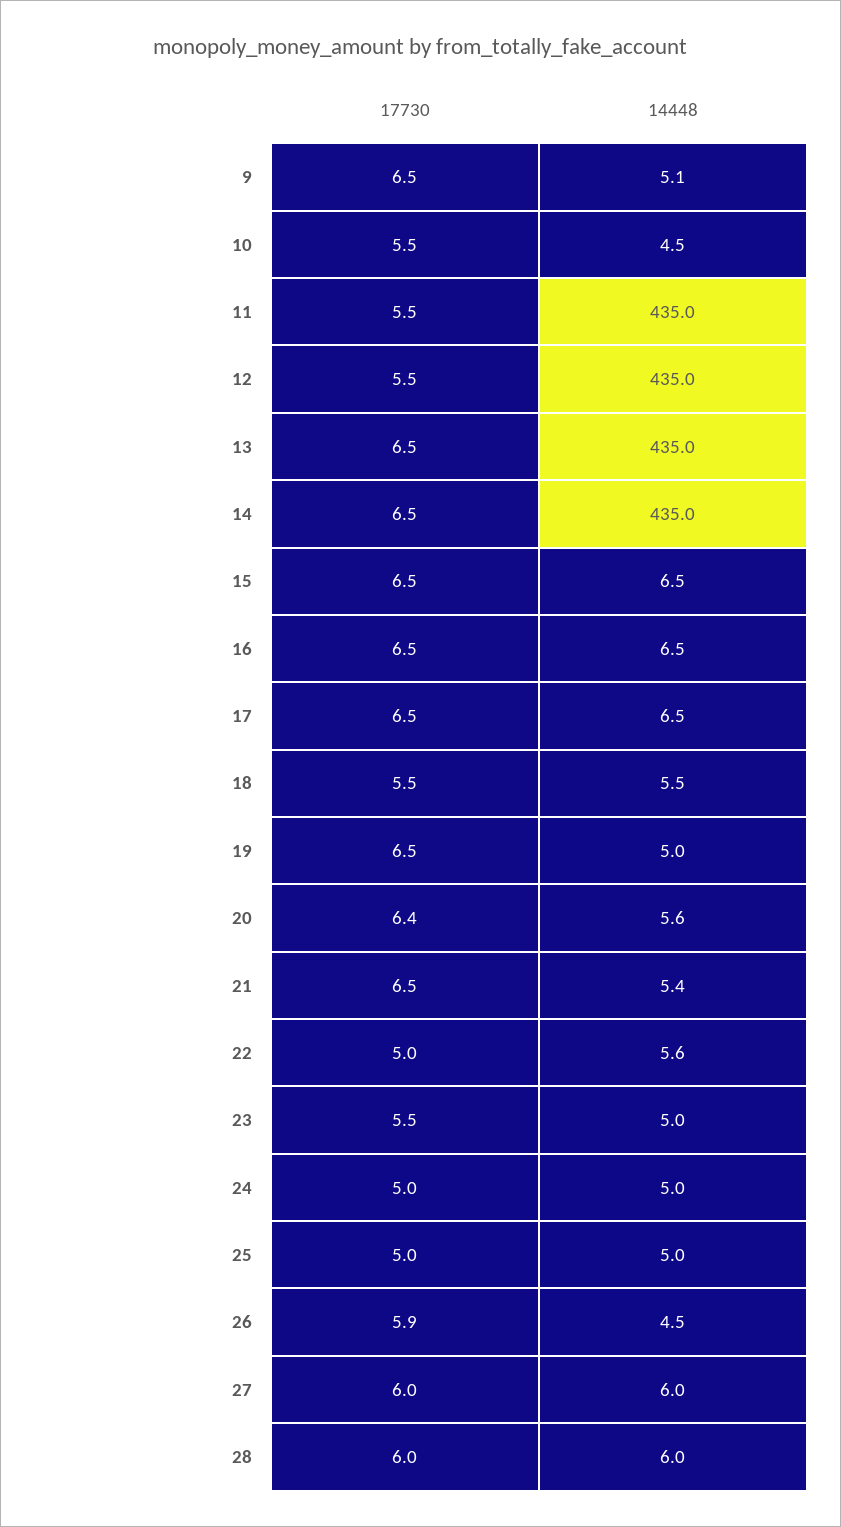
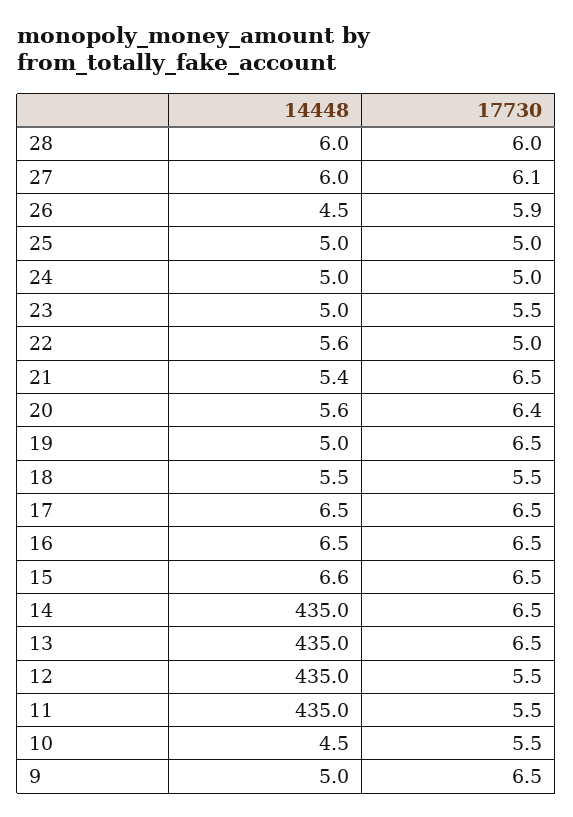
  {
    "17730": {
      "9": 6.5,
      "10": 5.5,
      "11": 5.5,
      "12": 5.5,
      "13": 6.5,
      "14": 6.5,
      "15": 6.5,
      "16": 6.5,
      "17": 6.5,
      "18": 5.5,
      "19": 6.5,
      "20": 6.4,
      "21": 6.5,
      "22": 5,
      "23": 5.5,
      "24": 5,
      "25": 5,
      "26": 5.9,
-     "27": 6,
+     "27": 6.1,
      "28": 6
    },
    "14448": {
-     "9": 5.1,
+     "9": 5,
      "10": 4.5,
      "11": 435,
      "12": 435,
      "13": 435,
      "14": 435,
-     "15": 6.5,
+     "15": 6.6,
      "16": 6.5,
      "17": 6.5,
      "18": 5.5,
      "19": 5,
      "20": 5.6,
      "21": 5.4,
      "22": 5.6,
      "23": 5,
      "24": 5,
      "25": 5,
      "26": 4.5,
      "27": 6,
      "28": 6
    }
  }

